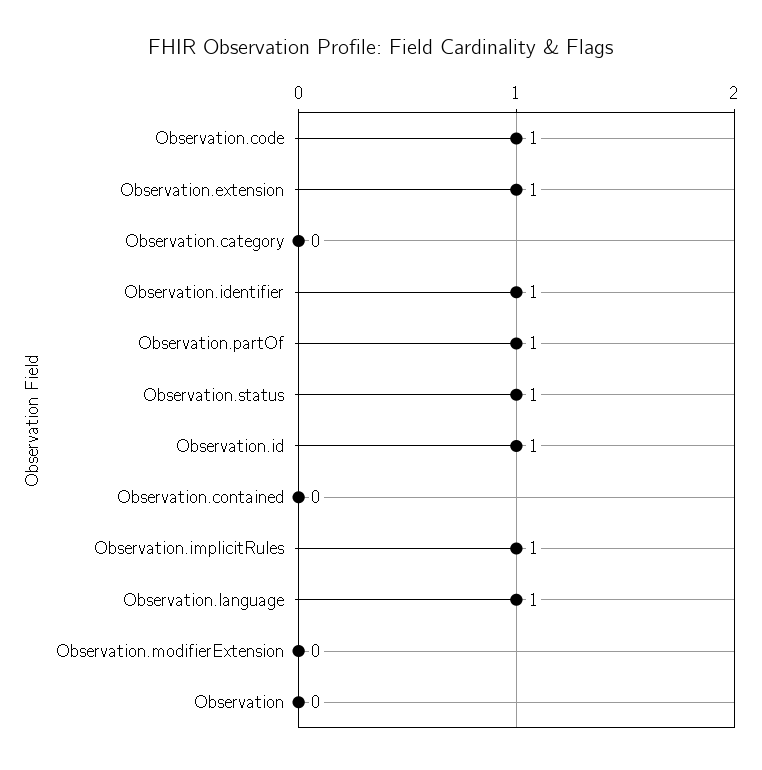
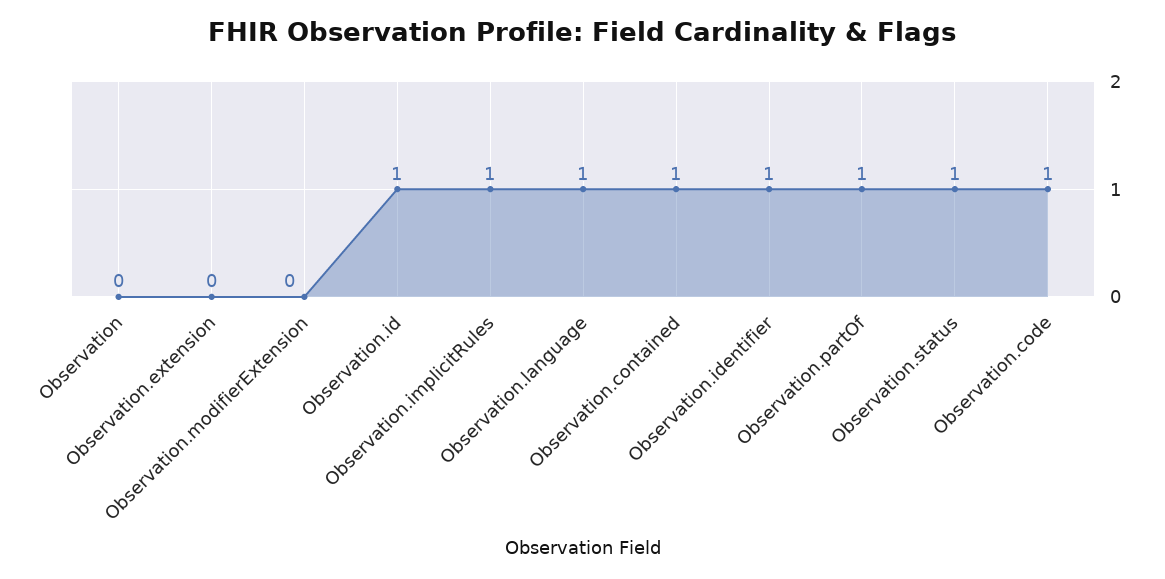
  {
    "Observation.code": 1,
-   "Observation.extension": 1,
+   "Observation.extension": 0,
-   "Observation.category": 0,
    "Observation.identifier": 1,
    "Observation.partOf": 1,
    "Observation.status": 1,
    "Observation.id": 1,
-   "Observation.contained": 0,
+   "Observation.contained": 1,
    "Observation.implicitRules": 1,
    "Observation.language": 1,
    "Observation.modifierExtension": 0,
    "Observation": 0
  }

